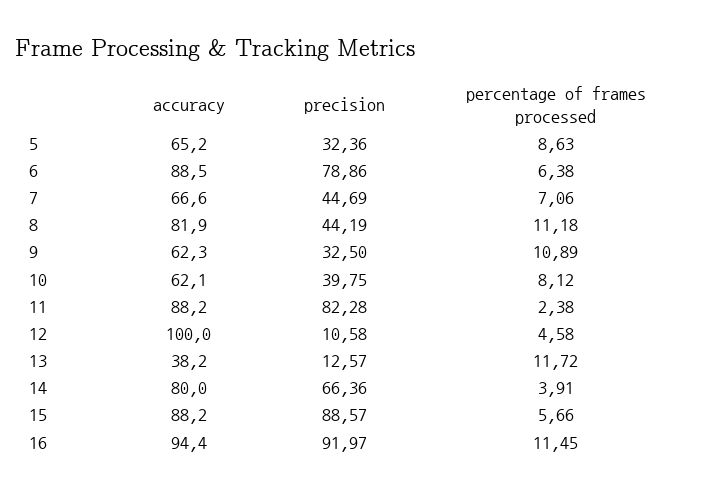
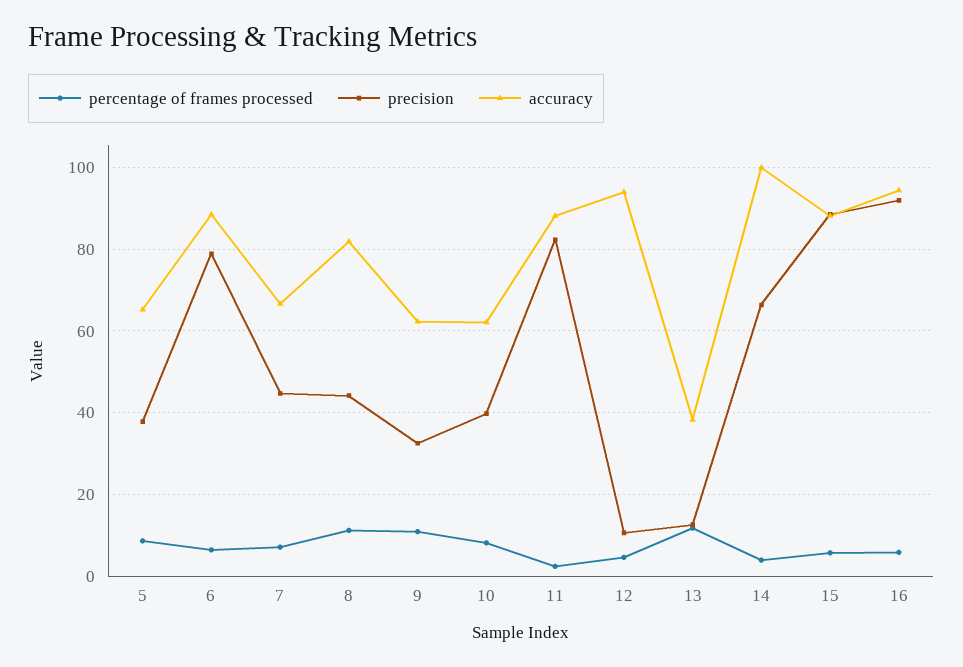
  {
    "accuracy": {
      "5": 65.2,
      "6": 88.5,
      "7": 66.6,
      "8": 81.9,
      "9": 62.3,
      "10": 62.1,
      "11": 88.2,
-     "12": 100,
+     "12": 94,
      "13": 38.2,
-     "14": 80,
+     "14": 100,
      "15": 88.2,
      "16": 94.4
    },
    "precision": {
-     "5": 32.36,
+     "5": 38,
      "6": 78.86,
      "7": 44.69,
      "8": 44.19,
      "9": 32.5,
      "10": 39.75,
      "11": 82.28,
      "12": 10.58,
      "13": 12.57,
      "14": 66.36,
      "15": 88.57,
      "16": 91.97
    },
    "percentage of frames processed": {
      "5": 8.63,
      "6": 6.38,
      "7": 7.06,
      "8": 11.18,
      "9": 10.89,
      "10": 8.12,
      "11": 2.38,
      "12": 4.58,
      "13": 11.72,
      "14": 3.91,
      "15": 5.66,
-     "16": 11.45
+     "16": 6
    }
  }

